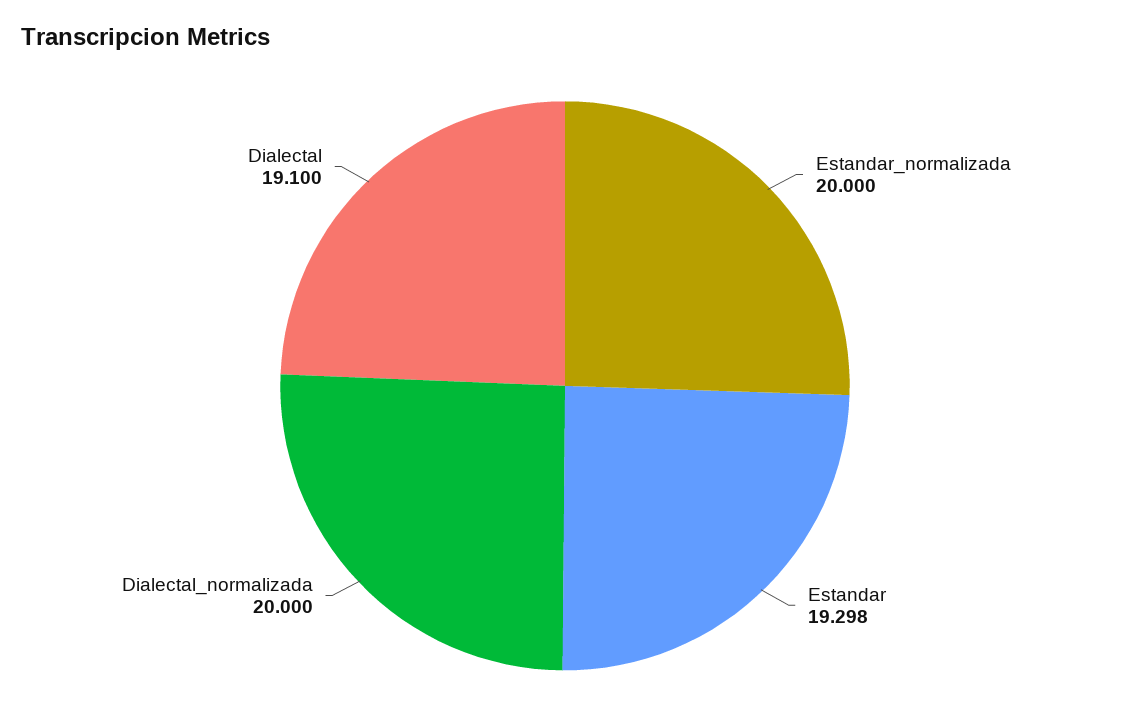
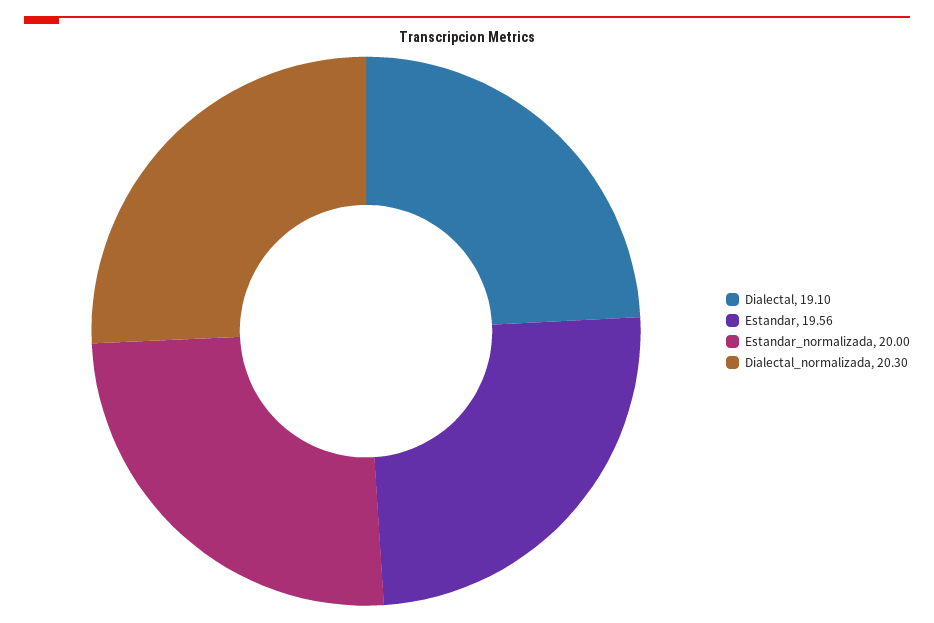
  {
    "Estandar_normalizada": 20,
-   "Estandar": 19.298,
+   "Estandar": 19.56,
-   "Dialectal_normalizada": 20,
+   "Dialectal_normalizada": 20.3,
    "Dialectal": 19.1
  }

